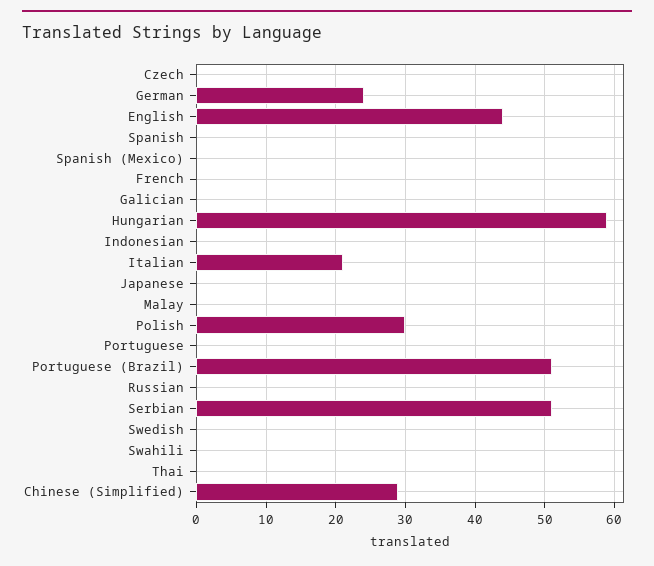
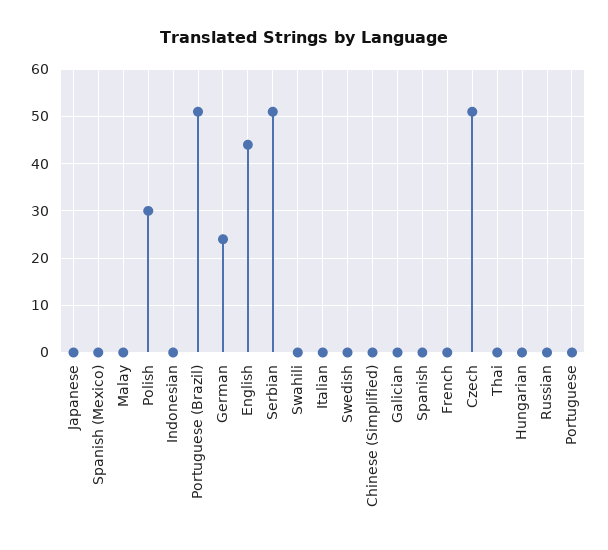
  {
-   "Czech": 0,
+   "Czech": 50,
    "German": 24,
    "English": 44,
    "Spanish": 0,
    "Spanish (Mexico)": 0,
    "French": 0,
    "Galician": 0,
-   "Hungarian": 59,
+   "Hungarian": 0,
    "Indonesian": 0,
-   "Italian": 21,
+   "Italian": 0,
    "Japanese": 0,
    "Malay": 0,
    "Polish": 30,
    "Portuguese": 0,
    "Portuguese (Brazil)": 51,
    "Russian": 0,
    "Serbian": 51,
    "Swedish": 0,
    "Swahili": 0,
    "Thai": 0,
-   "Chinese (Simplified)": 29
+   "Chinese (Simplified)": 0
  }

